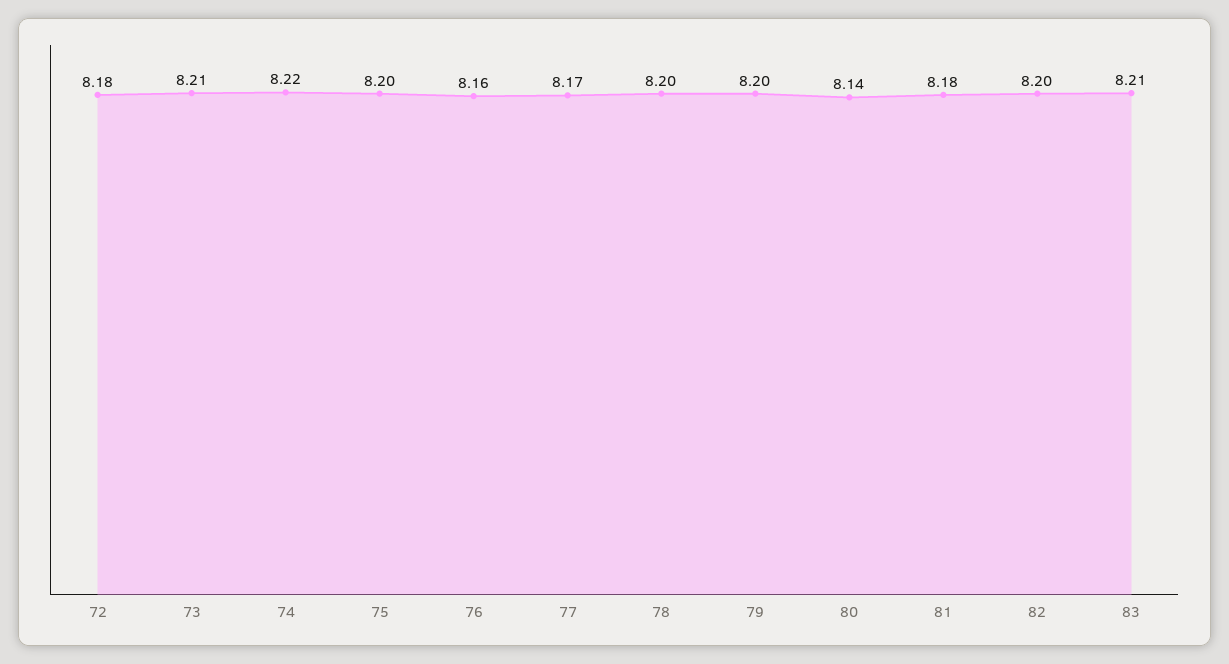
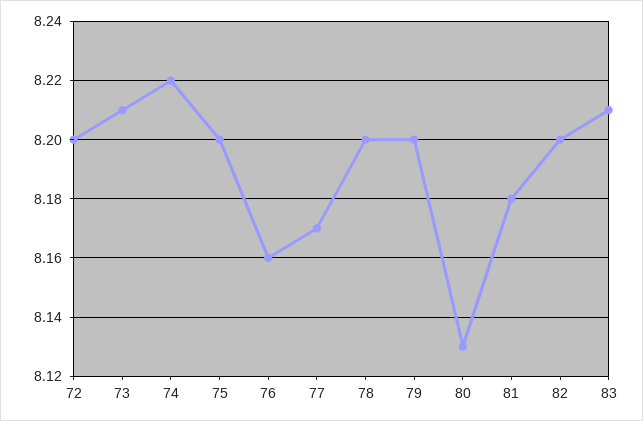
  {
-   "72": 8.18,
+   "72": 8.2,
    "73": 8.21,
    "74": 8.22,
    "75": 8.2,
    "76": 8.16,
    "77": 8.17,
    "78": 8.2,
    "79": 8.2,
-   "80": 8.14,
+   "80": 8.13,
    "81": 8.18,
    "82": 8.2,
    "83": 8.21
  }

